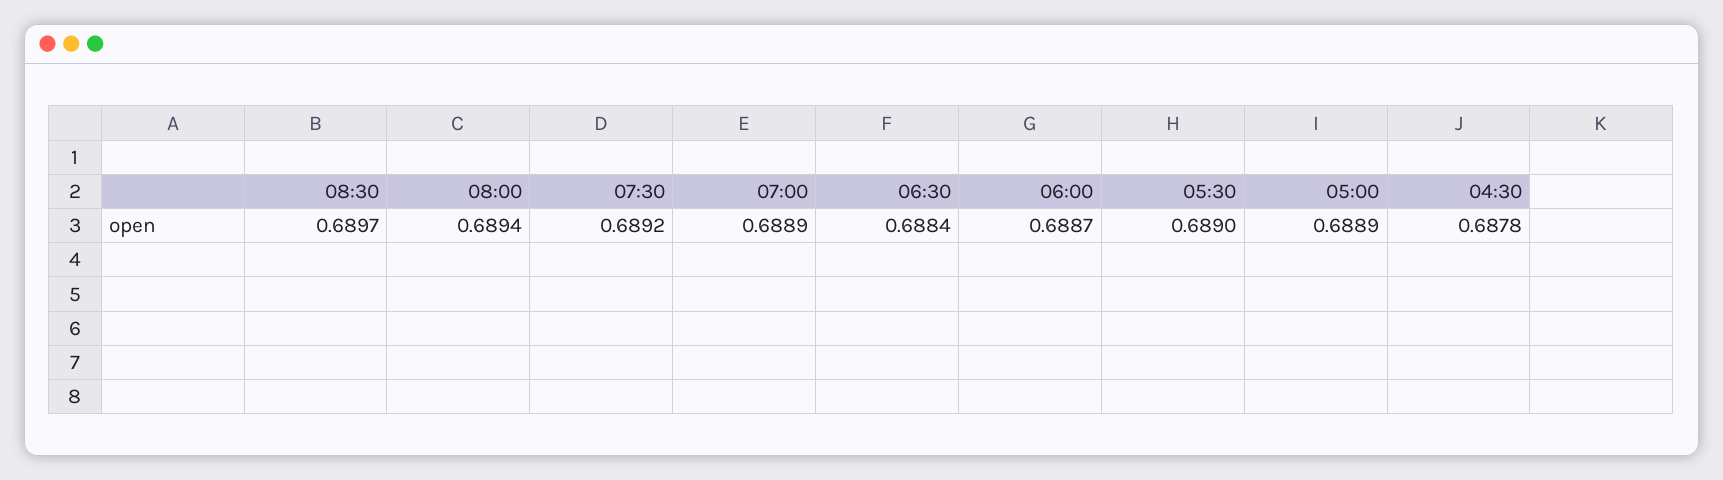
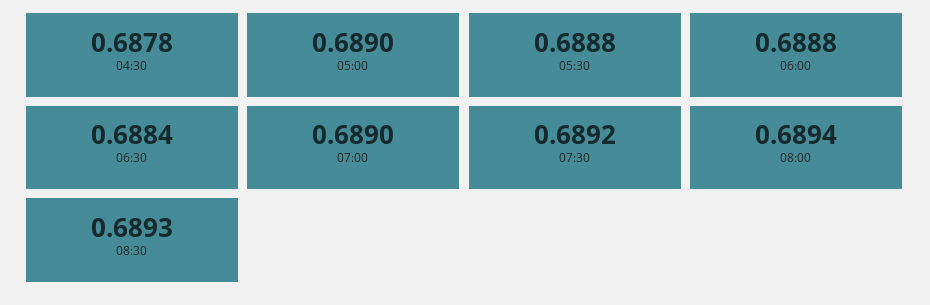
  {
-   "08:30": 0.6897,
+   "08:30": 0.6893,
    "08:00": 0.6894,
    "07:30": 0.6892,
-   "07:00": 0.6889,
+   "07:00": 0.689,
    "06:30": 0.6884,
-   "06:00": 0.6887,
+   "06:00": 0.6888,
-   "05:30": 0.689,
+   "05:30": 0.6888,
-   "05:00": 0.6889,
+   "05:00": 0.689,
    "04:30": 0.6878
  }

